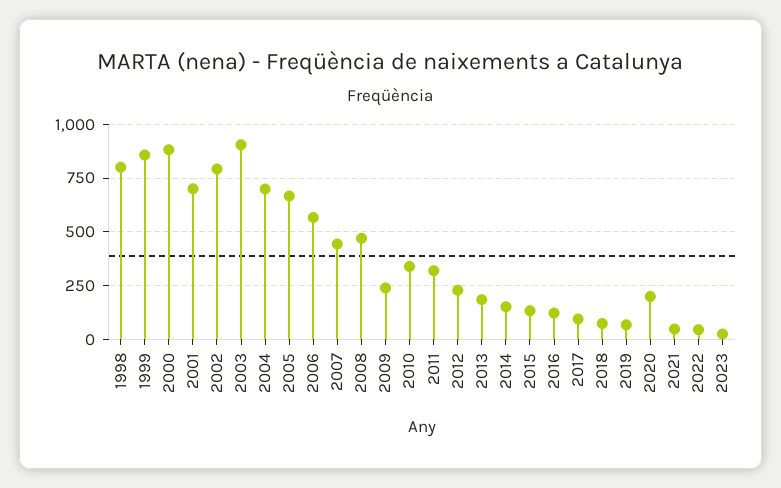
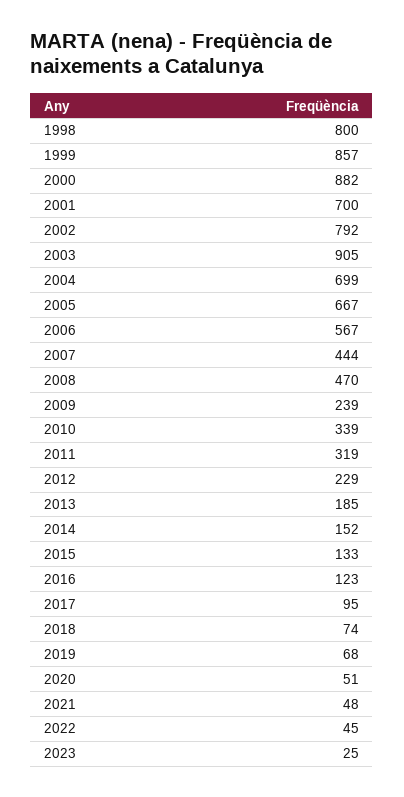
  {
    "1998": 800,
    "1999": 857,
    "2000": 882,
    "2001": 700,
    "2002": 792,
    "2003": 905,
    "2004": 699,
    "2005": 667,
    "2006": 567,
    "2007": 444,
    "2008": 470,
    "2009": 239,
    "2010": 339,
    "2011": 319,
    "2012": 229,
    "2013": 185,
    "2014": 152,
    "2015": 133,
    "2016": 123,
    "2017": 95,
    "2018": 74,
    "2019": 68,
-   "2020": 200,
+   "2020": 51,
    "2021": 48,
    "2022": 45,
    "2023": 25
  }

